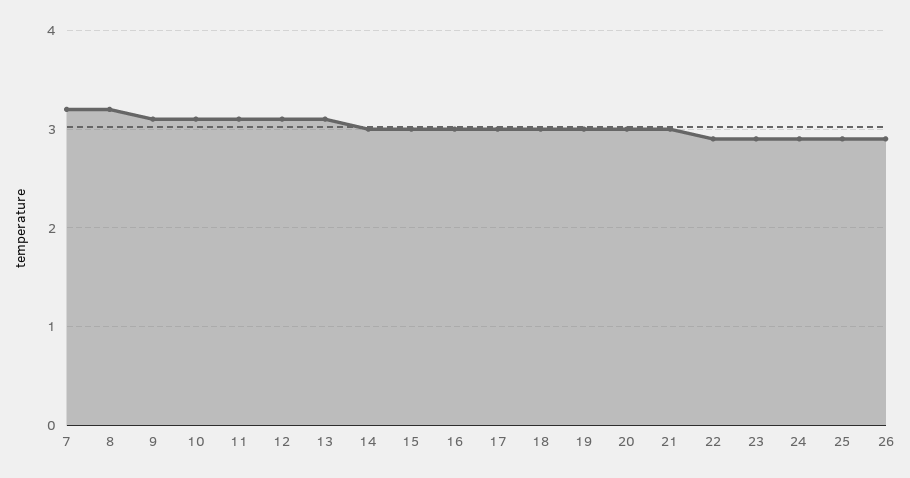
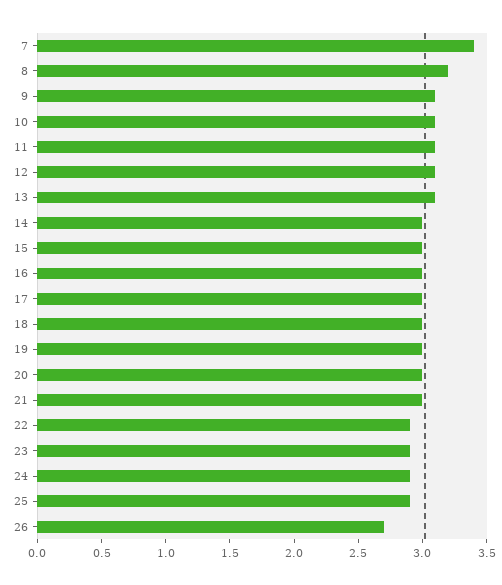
  {
-   "7": 3.2,
+   "7": 3.4,
    "8": 3.2,
    "9": 3.1,
    "10": 3.1,
    "11": 3.1,
    "12": 3.1,
    "13": 3.1,
    "14": 3,
    "15": 3,
    "16": 3,
    "17": 3,
    "18": 3,
    "19": 3,
    "20": 3,
    "21": 3,
    "22": 2.9,
    "23": 2.9,
    "24": 2.9,
    "25": 2.9,
-   "26": 2.9
+   "26": 2.7
  }

